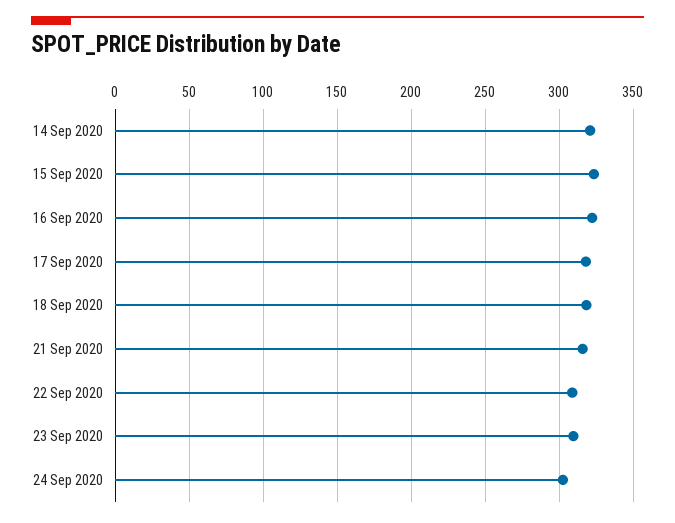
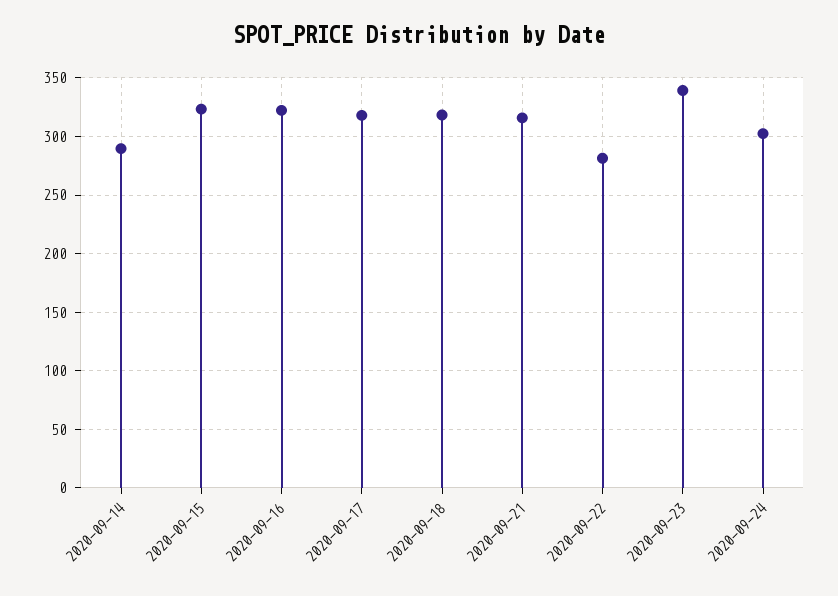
  {
-   "14 Sep 2020": 320,
+   "14 Sep 2020": 290,
    "15 Sep 2020": 325,
    "16 Sep 2020": 320,
    "17 Sep 2020": 320,
    "18 Sep 2020": 320,
    "21 Sep 2020": 315,
-   "22 Sep 2020": 310,
+   "22 Sep 2020": 280,
-   "23 Sep 2020": 310,
+   "23 Sep 2020": 340,
    "24 Sep 2020": 300
  }

